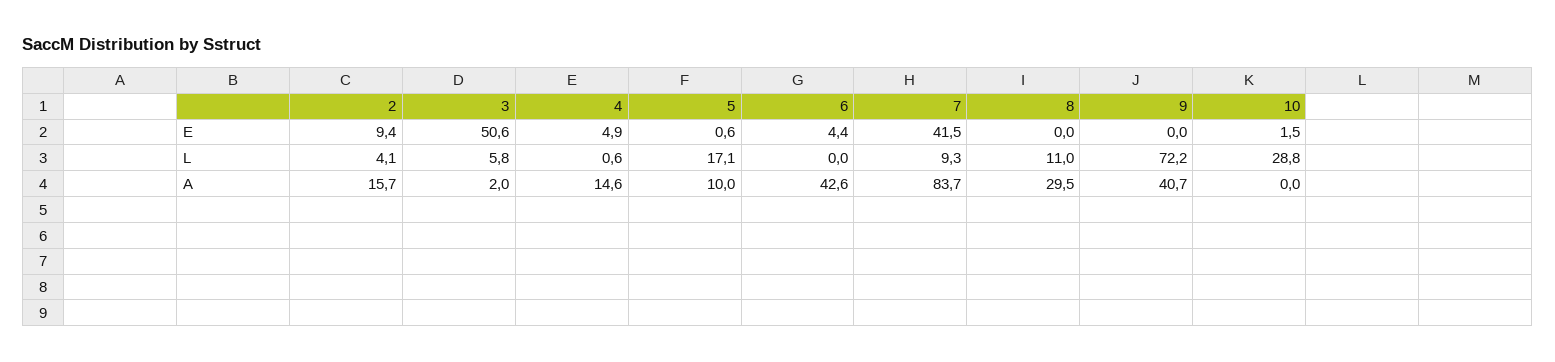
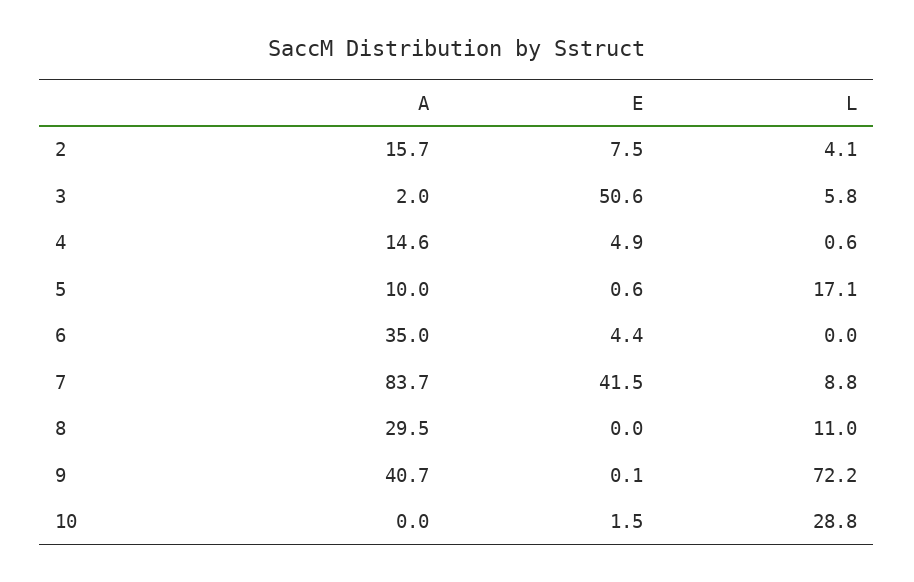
  {
    "2": {
-     "E": 9.4,
+     "E": 7.5,
      "L": 4.1,
      "A": 15.7
    },
    "3": {
      "E": 50.6,
      "L": 5.8,
      "A": 2
    },
    "4": {
      "E": 4.9,
      "L": 0.6,
      "A": 14.6
    },
    "5": {
      "E": 0.6,
      "L": 17.1,
      "A": 10
    },
    "6": {
      "E": 4.4,
      "L": 0,
-     "A": 42.6
+     "A": 35
    },
    "7": {
      "E": 41.5,
-     "L": 9.3,
+     "L": 8.8,
      "A": 83.7
    },
    "8": {
      "E": 0,
      "L": 11,
      "A": 29.5
    },
    "9": {
-     "E": 0,
+     "E": 0.1,
      "L": 72.2,
      "A": 40.7
    },
    "10": {
      "E": 1.5,
      "L": 28.8,
      "A": 0
    }
  }

